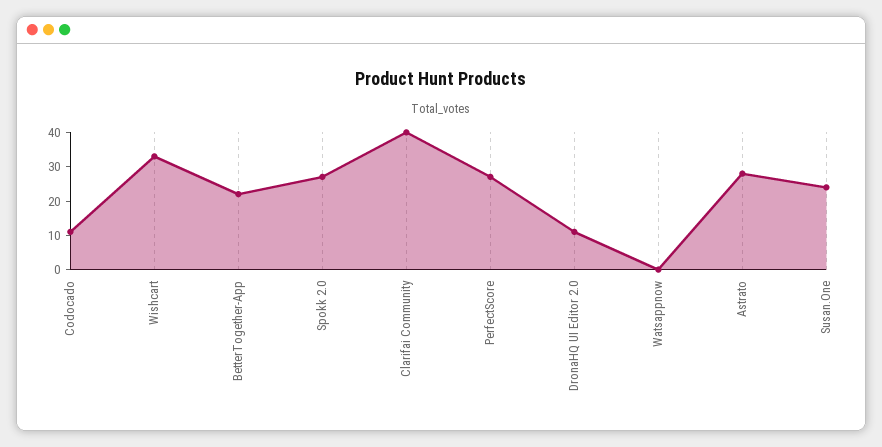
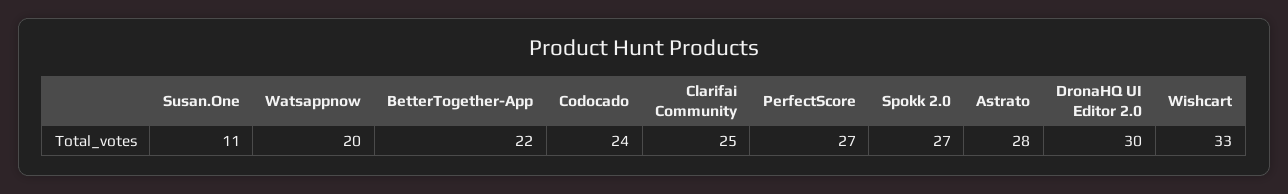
  {
-   "Codocado": 10,
+   "Codocado": 24,
    "Wishcart": 33,
    "BetterTogether-App": 22,
    "Spokk 2.0": 27,
-   "Clarifai Community": 40,
+   "Clarifai Community": 25,
    "PerfectScore": 27,
-   "DronaHQ UI Editor 2.0": 10,
+   "DronaHQ UI Editor 2.0": 30,
-   "Watsappnow": 0,
+   "Watsappnow": 20,
    "Astrato": 28,
-   "Susan.One": 25
+   "Susan.One": 11
  }

